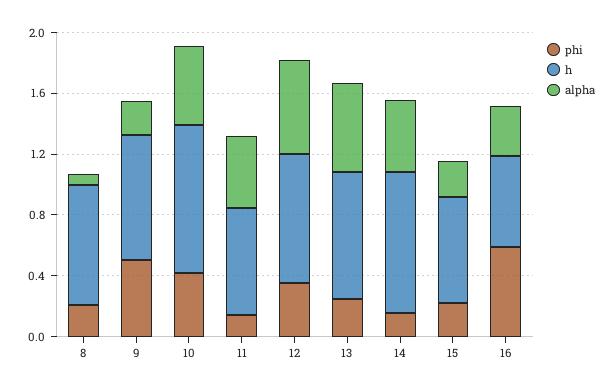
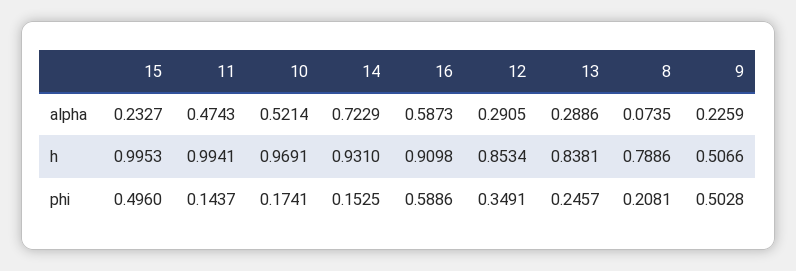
  {
    "phi": {
      "8": 0.2081,
      "9": 0.5028,
-     "10": 0.4,
+     "10": 0.1741,
      "11": 0.1437,
      "12": 0.3491,
      "13": 0.2457,
      "14": 0.1525,
-     "15": 0.2,
+     "15": 0.496,
      "16": 0.5886
    },
    "h": {
      "8": 0.7886,
-     "9": 0.8,
+     "9": 0.5066,
      "10": 0.9691,
-     "11": 0.7,
+     "11": 0.9941,
      "12": 0.8534,
      "13": 0.8381,
      "14": 0.931,
-     "15": 0.7,
+     "15": 0.9953,
-     "16": 0.6
+     "16": 0.9098
    },
    "alpha": {
      "8": 0.0735,
      "9": 0.2259,
      "10": 0.5214,
      "11": 0.4743,
-     "12": 0.6,
+     "12": 0.2905,
-     "13": 0.6,
+     "13": 0.2886,
-     "14": 0.5,
+     "14": 0.7229,
      "15": 0.2327,
-     "16": 0.3
+     "16": 0.5873
    }
  }

